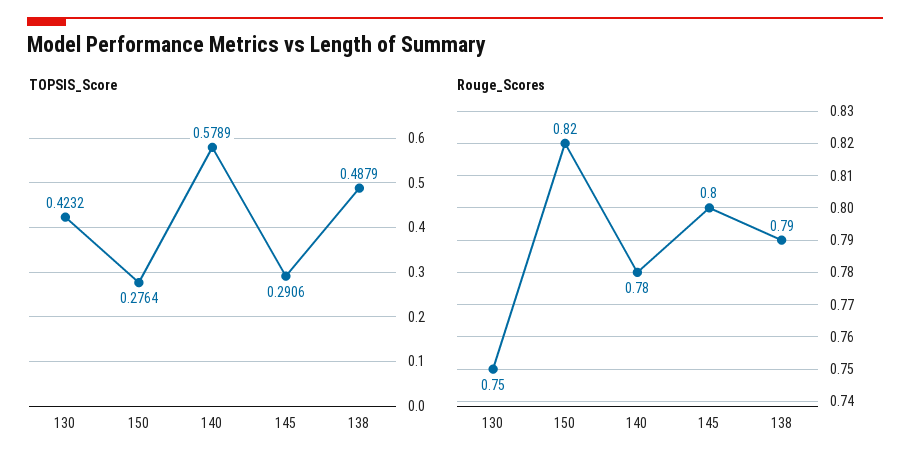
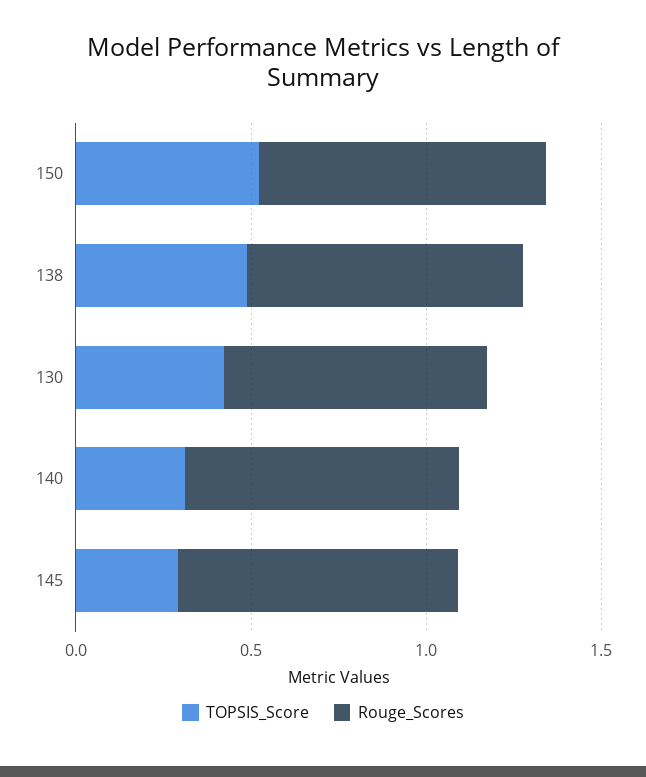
  {
    "TOPSIS_Score": {
      "130": 0.4232,
-     "150": 0.2764,
+     "150": 0.5,
-     "140": 0.5789,
+     "140": 0.3,
      "145": 0.2906,
      "138": 0.4879
    },
    "Rouge_Scores": {
      "130": 0.75,
      "150": 0.82,
      "140": 0.78,
      "145": 0.8,
      "138": 0.79
    }
  }

